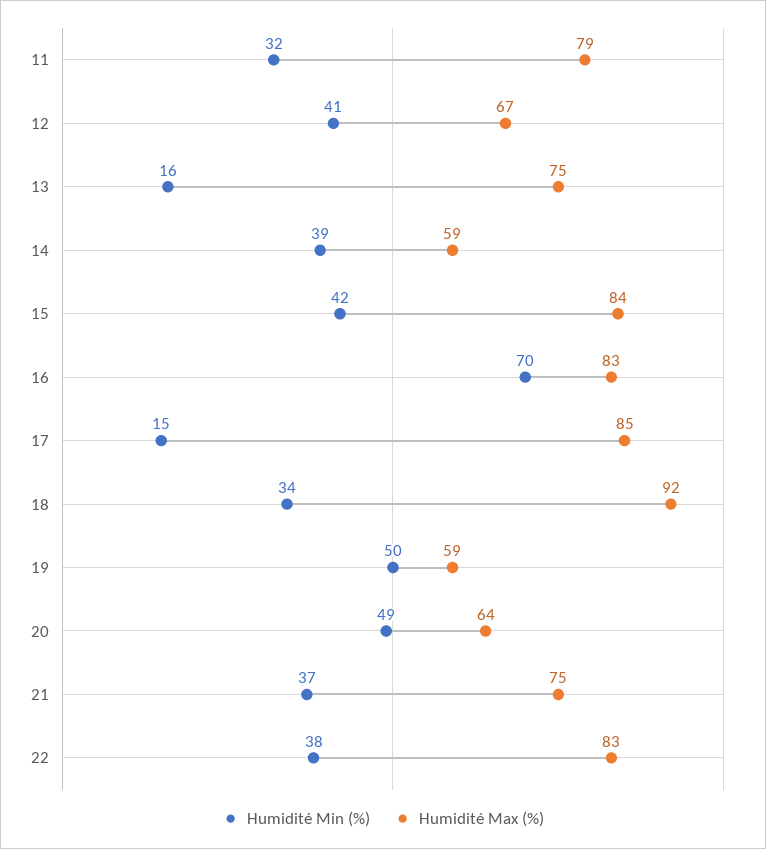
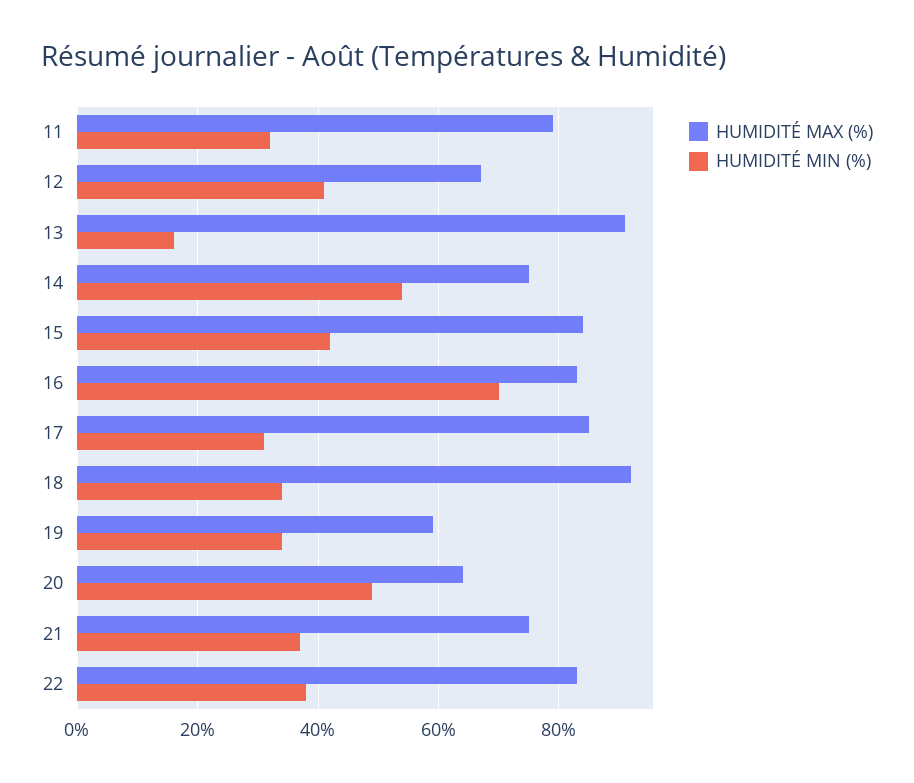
  {
    "Humidité Min (%)": {
      "11": 32,
      "12": 41,
      "13": 16,
-     "14": 39,
+     "14": 55,
      "15": 42,
      "16": 70,
-     "17": 15,
+     "17": 30,
      "18": 34,
-     "19": 50,
+     "19": 35,
      "20": 49,
      "21": 37,
      "22": 38
    },
    "Humidité Max (%)": {
      "11": 79,
      "12": 67,
-     "13": 75,
+     "13": 90,
-     "14": 59,
+     "14": 75,
      "15": 84,
      "16": 83,
      "17": 85,
      "18": 92,
      "19": 59,
      "20": 64,
      "21": 75,
      "22": 83
    }
  }

